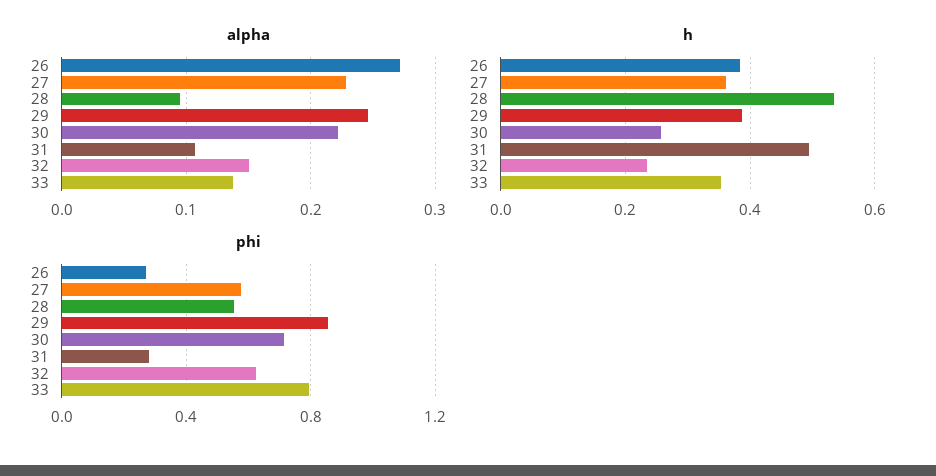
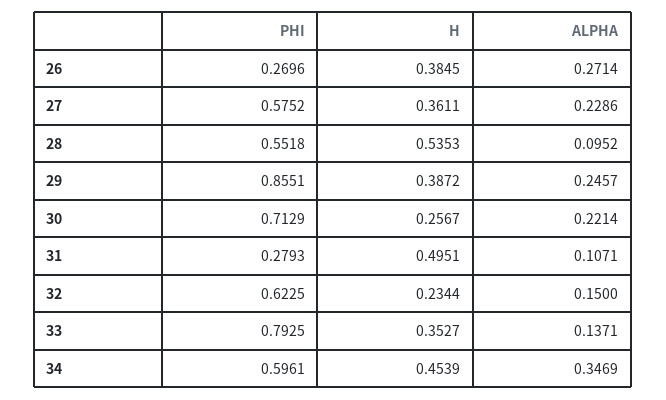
  {
    "alpha": {
      "26": 0.2714,
      "27": 0.2286,
      "28": 0.0952,
      "29": 0.2457,
      "30": 0.2214,
      "31": 0.1071,
      "32": 0.15,
-     "33": 0.1371
+     "33": 0.1371,
+     "34": 0.3469
    },
    "h": {
      "26": 0.3845,
      "27": 0.3611,
      "28": 0.5353,
      "29": 0.3872,
      "30": 0.2567,
      "31": 0.4951,
      "32": 0.2344,
-     "33": 0.3527
+     "33": 0.3527,
+     "34": 0.4539
    },
    "phi": {
      "26": 0.2696,
      "27": 0.5752,
      "28": 0.5518,
      "29": 0.8551,
      "30": 0.7129,
      "31": 0.2793,
      "32": 0.6225,
-     "33": 0.7925
+     "33": 0.7925,
+     "34": 0.5961
    }
  }

